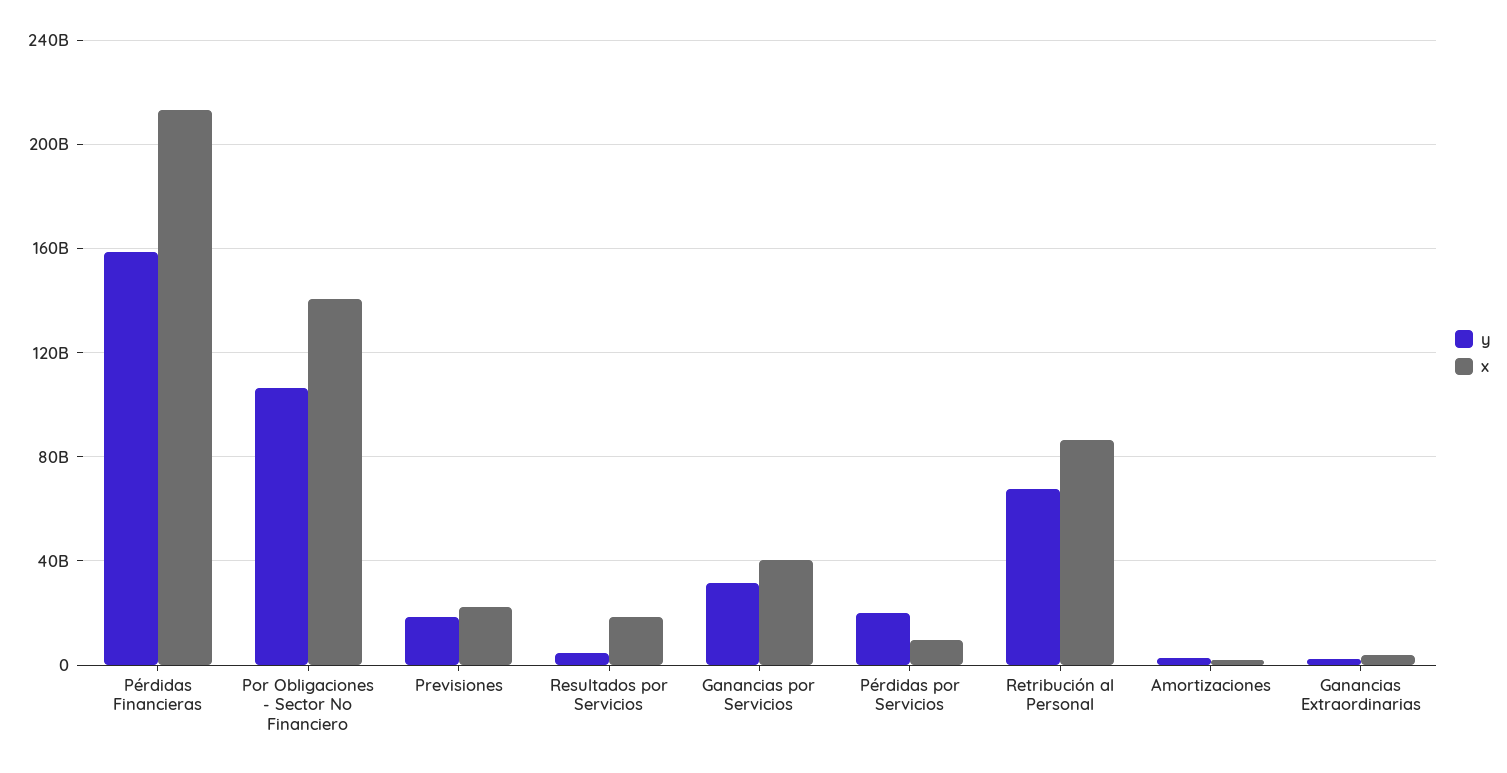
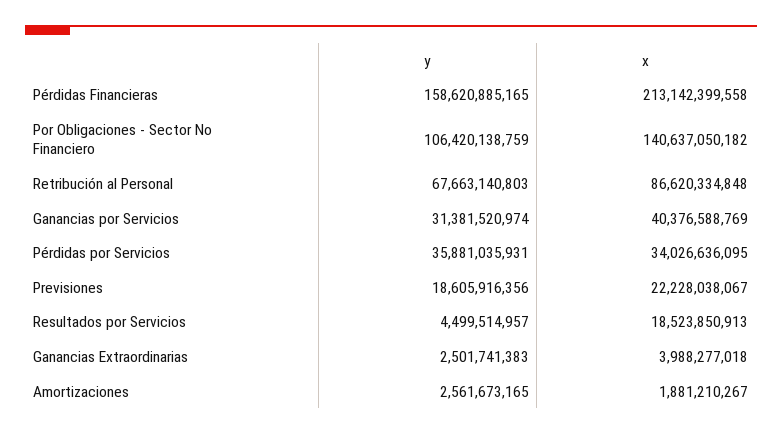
  {
    "y": {
      "Pérdidas Financieras": 158620885165,
      "Por Obligaciones - Sector No Financiero": 106420138759,
      "Previsiones": 18605916356,
      "Resultados por Servicios": 4499514957,
      "Ganancias por Servicios": 31381520974,
-     "Pérdidas por Servicios": 20000000000,
+     "Pérdidas por Servicios": 35881035931,
      "Retribución al Personal": 67663140803,
      "Amortizaciones": 2561673165,
      "Ganancias Extraordinarias": 2501741383
    },
    "x": {
      "Pérdidas Financieras": 213142399558,
      "Por Obligaciones - Sector No Financiero": 140637050182,
      "Previsiones": 22228038067,
      "Resultados por Servicios": 18523850913,
      "Ganancias por Servicios": 40376588769,
-     "Pérdidas por Servicios": 10000000000,
+     "Pérdidas por Servicios": 34026636095,
      "Retribución al Personal": 86620334848,
      "Amortizaciones": 1881210267,
      "Ganancias Extraordinarias": 3988277018
    }
  }

